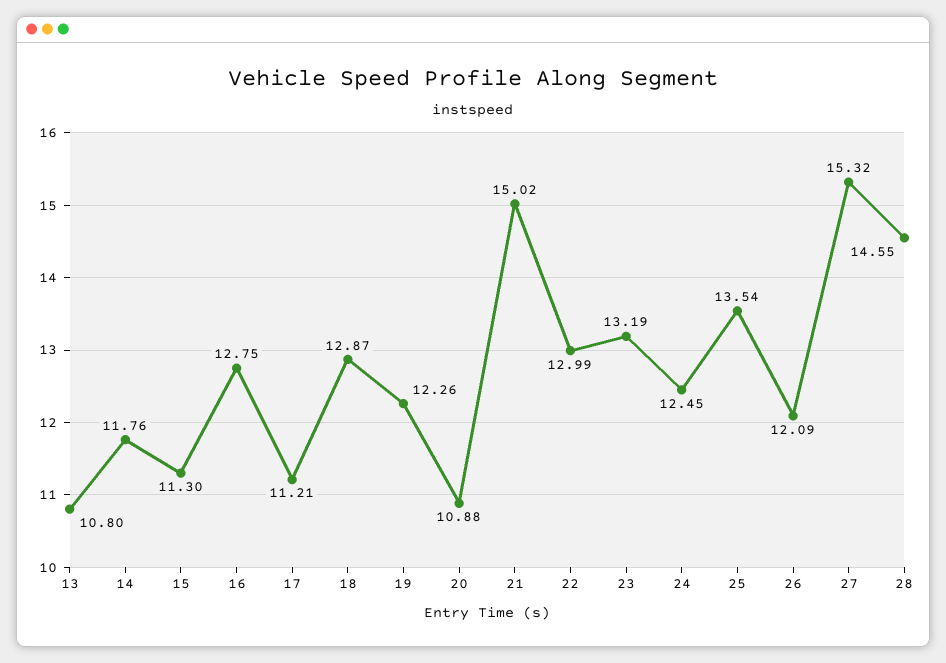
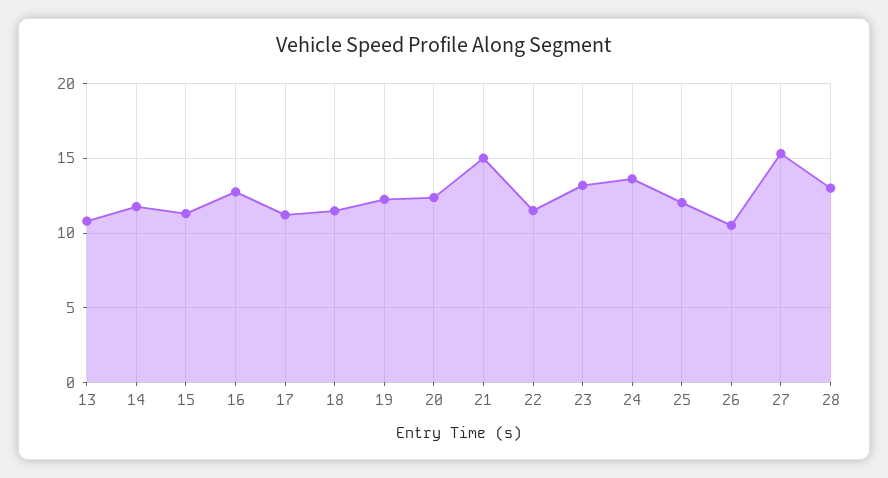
  {
    "13": 10.8,
    "14": 11.76,
    "15": 11.3,
    "16": 12.75,
    "17": 11.21,
-   "18": 12.87,
+   "18": 11.5,
    "19": 12.26,
-   "20": 10.88,
+   "20": 12.5,
    "21": 15.02,
-   "22": 12.99,
+   "22": 11.5,
    "23": 13.19,
-   "24": 12.45,
+   "24": 13.5,
-   "25": 13.54,
+   "25": 12,
-   "26": 12.09,
+   "26": 10.5,
    "27": 15.32,
-   "28": 14.55
+   "28": 13
  }

